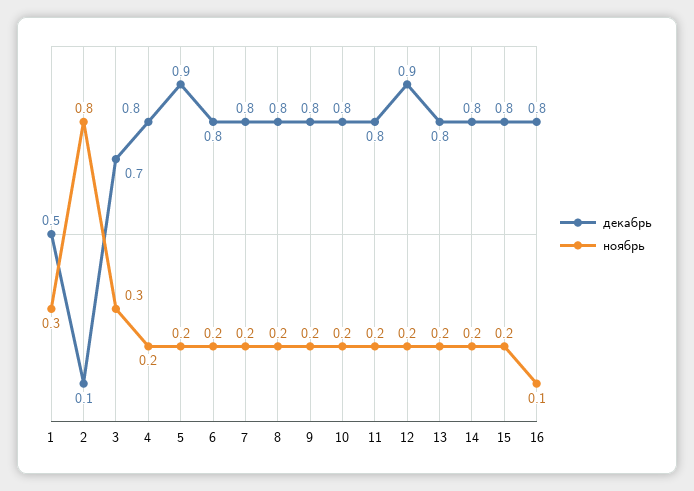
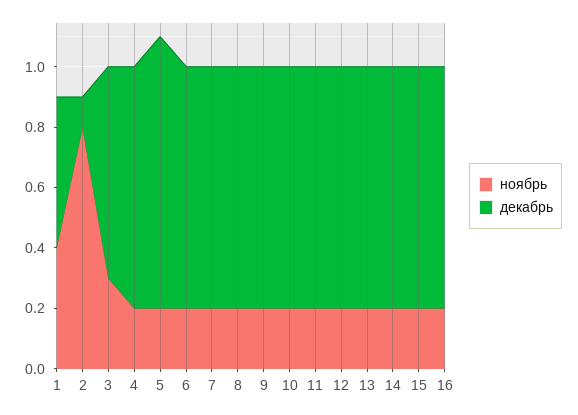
  {
    "декабрь": {
      "1": 0.5,
      "2": 0.1,
      "3": 0.7,
      "4": 0.8,
      "5": 0.9,
      "6": 0.8,
      "7": 0.8,
      "8": 0.8,
      "9": 0.8,
      "10": 0.8,
      "11": 0.8,
-     "12": 0.9,
+     "12": 0.8,
      "13": 0.8,
      "14": 0.8,
      "15": 0.8,
      "16": 0.8
    },
    "ноябрь": {
-     "1": 0.3,
+     "1": 0.4,
      "2": 0.8,
      "3": 0.3,
      "4": 0.2,
      "5": 0.2,
      "6": 0.2,
      "7": 0.2,
      "8": 0.2,
      "9": 0.2,
      "10": 0.2,
      "11": 0.2,
      "12": 0.2,
      "13": 0.2,
      "14": 0.2,
      "15": 0.2,
-     "16": 0.1
+     "16": 0.2
    }
  }

